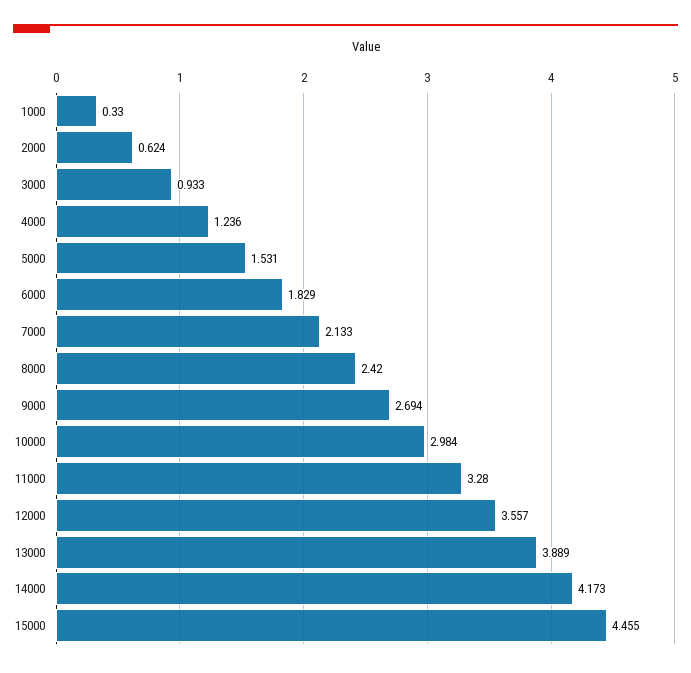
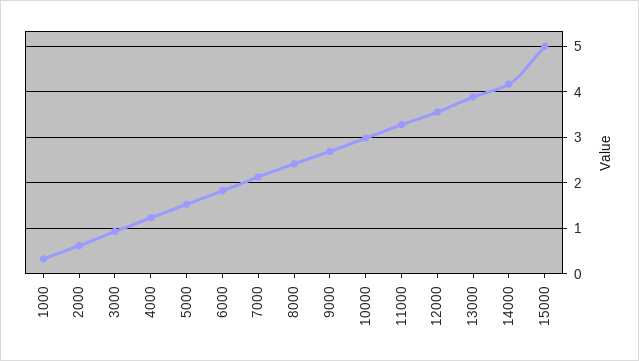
  {
    "1000": 0.33,
    "2000": 0.624,
    "3000": 0.933,
    "4000": 1.236,
    "5000": 1.531,
    "6000": 1.829,
    "7000": 2.133,
    "8000": 2.42,
    "9000": 2.694,
    "10000": 2.984,
    "11000": 3.28,
    "12000": 3.557,
    "13000": 3.889,
    "14000": 4.173,
-   "15000": 4.455
+   "15000": 5
  }

